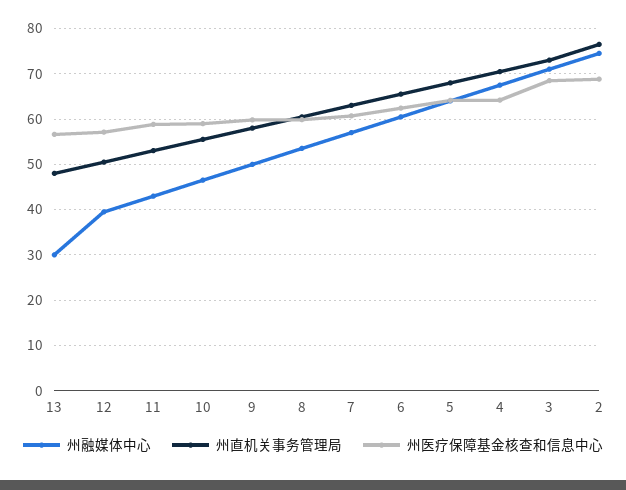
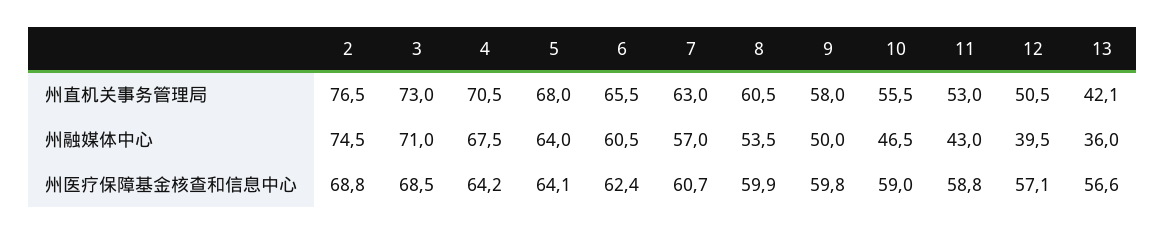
  {
    "州融媒体中心": {
-     "13": 30,
+     "13": 36,
      "12": 39.5,
      "11": 43,
      "10": 46.5,
      "9": 50,
      "8": 53.5,
      "7": 57,
      "6": 60.5,
      "5": 64,
      "4": 67.5,
      "3": 71,
      "2": 74.5
    },
    "州直机关事务管理局": {
-     "13": 48,
+     "13": 42.1,
      "12": 50.5,
      "11": 53,
      "10": 55.5,
      "9": 58,
      "8": 60.5,
      "7": 63,
      "6": 65.5,
      "5": 68,
      "4": 70.5,
      "3": 73,
      "2": 76.5
    },
    "州医疗保障基金核查和信息中心": {
      "13": 56.6,
      "12": 57.1,
      "11": 58.8,
      "10": 59,
      "9": 59.8,
      "8": 59.9,
      "7": 60.7,
      "6": 62.4,
      "5": 64.1,
      "4": 64.2,
      "3": 68.5,
      "2": 68.8
    }
  }

